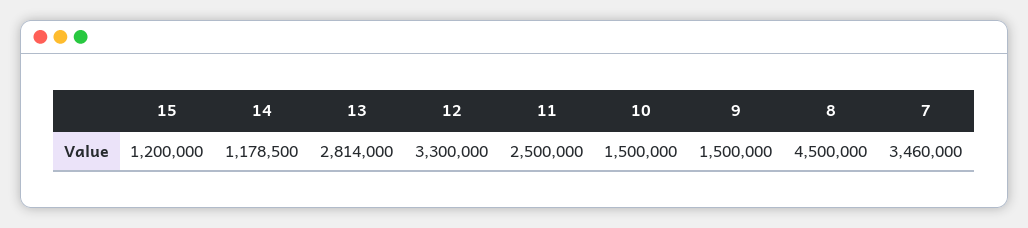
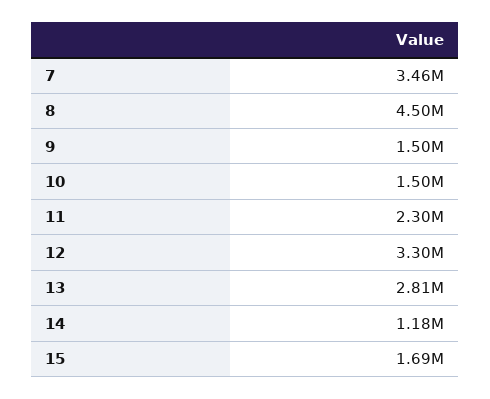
  {
-   "15": 1200000,
+   "15": 1690000,
    "14": 1178500,
    "13": 2814000,
    "12": 3300000,
-   "11": 2500000,
+   "11": 2300000,
    "10": 1500000,
    "9": 1500000,
    "8": 4500000,
    "7": 3460000
  }

